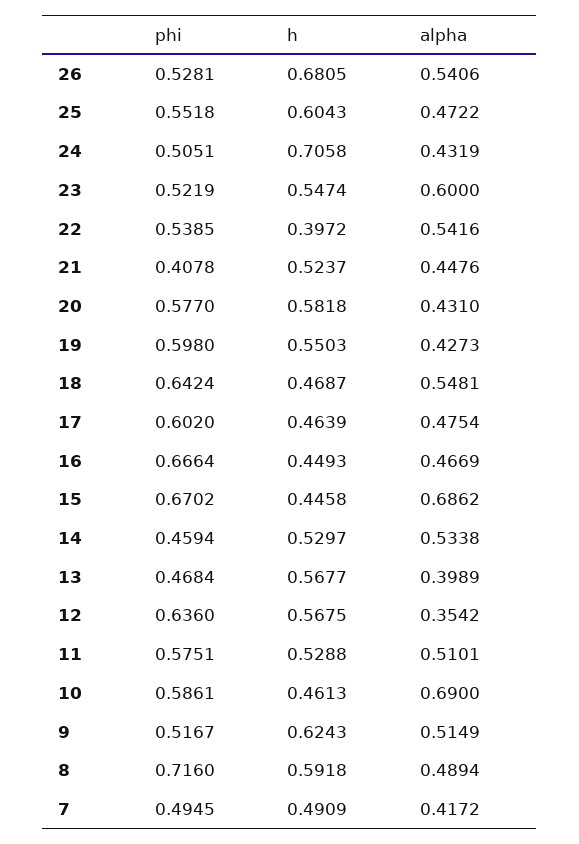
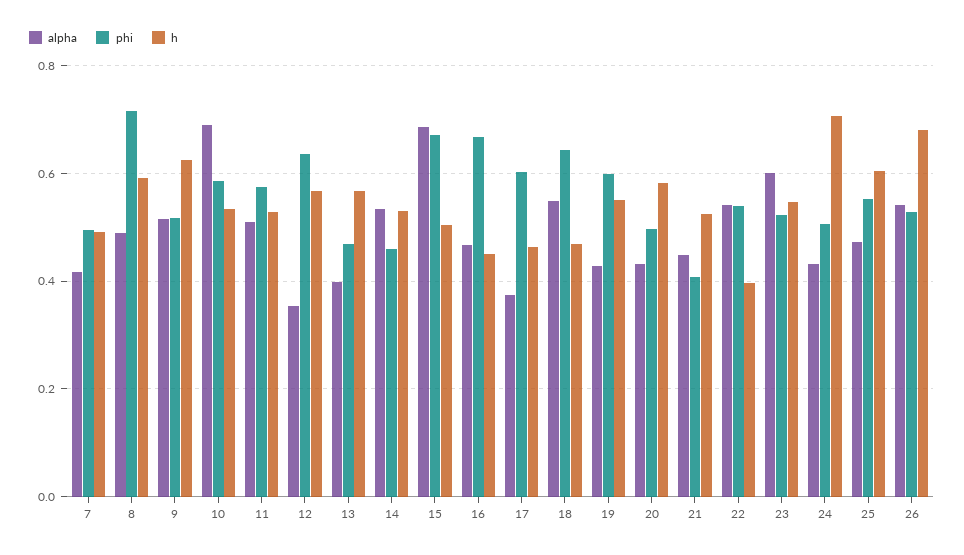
  {
    "phi": {
      "26": 0.5281,
      "25": 0.5518,
      "24": 0.5051,
      "23": 0.5219,
      "22": 0.5385,
      "21": 0.4078,
-     "20": 0.577,
+     "20": 0.5,
      "19": 0.598,
      "18": 0.6424,
      "17": 0.602,
      "16": 0.6664,
      "15": 0.6702,
      "14": 0.4594,
      "13": 0.4684,
      "12": 0.636,
      "11": 0.5751,
      "10": 0.5861,
      "9": 0.5167,
      "8": 0.716,
      "7": 0.4945
    },
    "h": {
      "26": 0.6805,
      "25": 0.6043,
      "24": 0.7058,
      "23": 0.5474,
      "22": 0.3972,
      "21": 0.5237,
      "20": 0.5818,
      "19": 0.5503,
      "18": 0.4687,
      "17": 0.4639,
      "16": 0.4493,
-     "15": 0.4458,
+     "15": 0.5,
      "14": 0.5297,
      "13": 0.5677,
      "12": 0.5675,
      "11": 0.5288,
-     "10": 0.4613,
+     "10": 0.54,
      "9": 0.6243,
      "8": 0.5918,
      "7": 0.4909
    },
    "alpha": {
      "26": 0.5406,
      "25": 0.4722,
      "24": 0.4319,
      "23": 0.6,
      "22": 0.5416,
      "21": 0.4476,
      "20": 0.431,
      "19": 0.4273,
      "18": 0.5481,
-     "17": 0.4754,
+     "17": 0.38,
      "16": 0.4669,
      "15": 0.6862,
      "14": 0.5338,
      "13": 0.3989,
      "12": 0.3542,
      "11": 0.5101,
      "10": 0.69,
      "9": 0.5149,
      "8": 0.4894,
      "7": 0.4172
    }
  }

